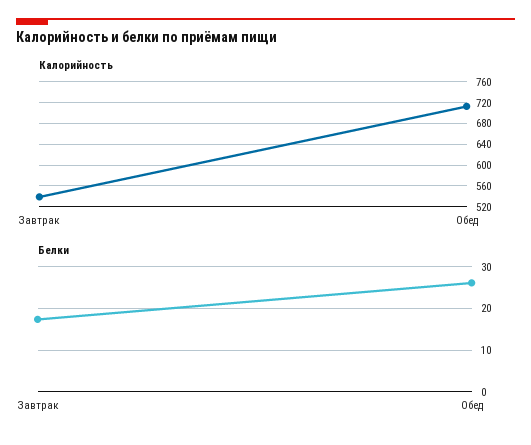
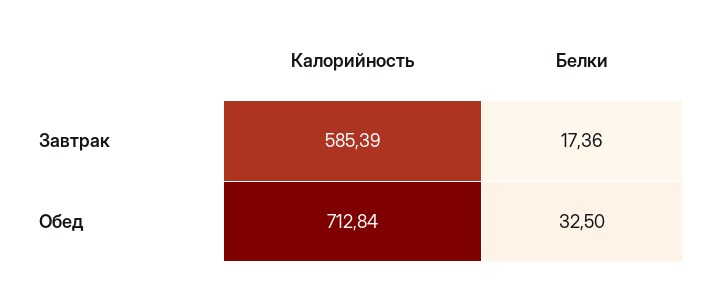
  {
    "Калорийность": {
-     "Завтрак": 540,
+     "Завтрак": 585.39,
      "Обед": 712.84
    },
    "Белки": {
      "Завтрак": 17.36,
-     "Обед": 26
+     "Обед": 32.5
    }
  }

